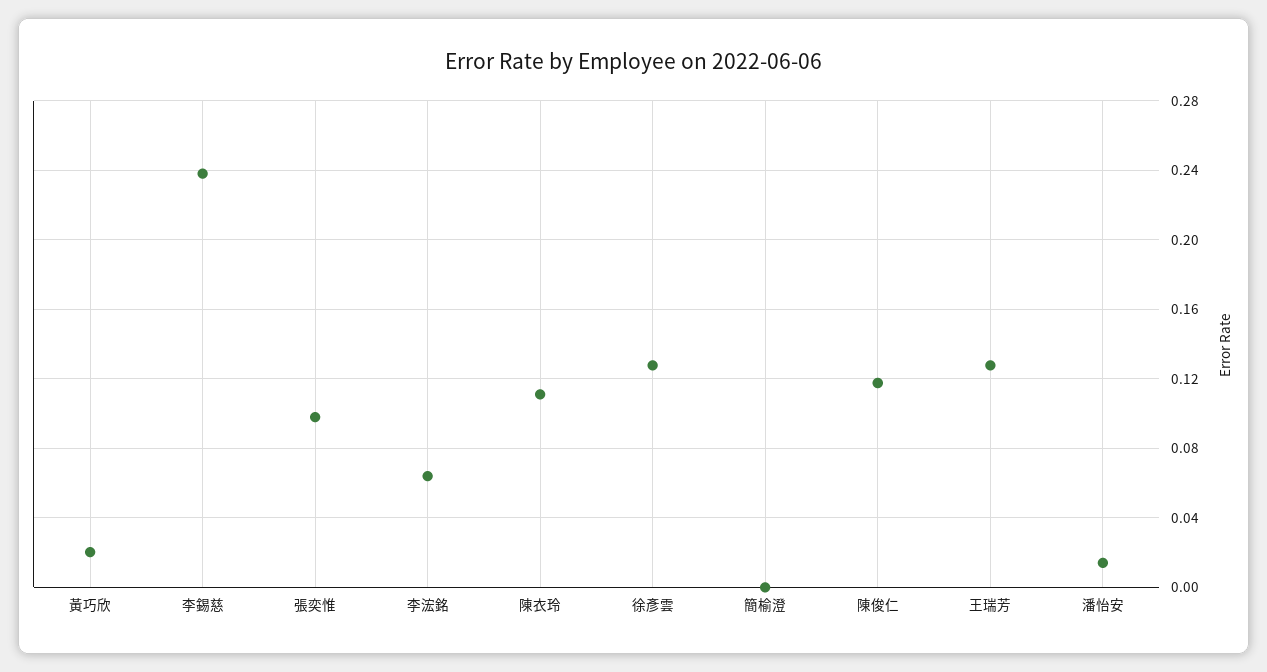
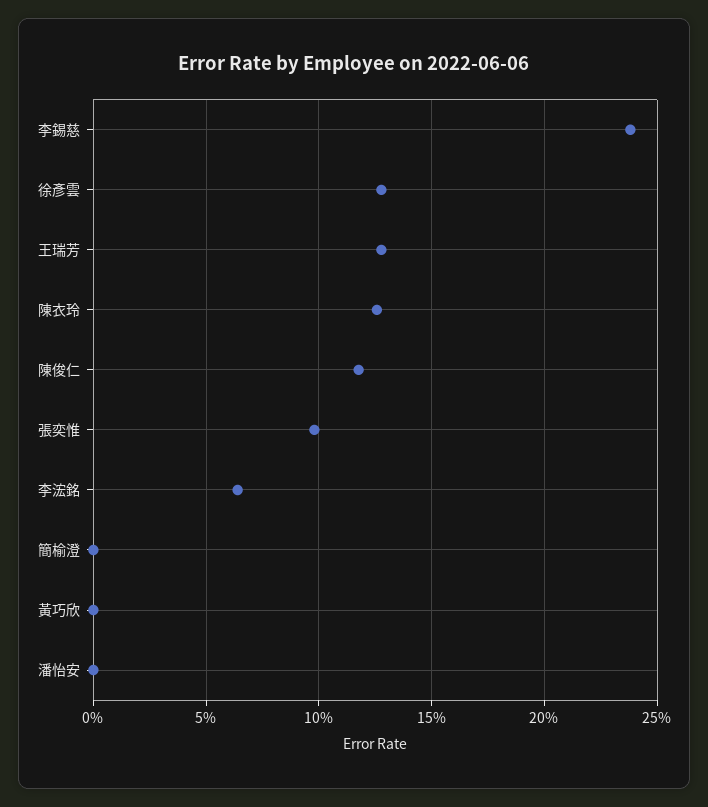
  {
-   "黃巧欣": 0.02,
+   "黃巧欣": 0,
    "李錫慈": 0.24,
    "張奕惟": 0.1,
    "李浤銘": 0.065,
-   "陳衣玲": 0.11,
+   "陳衣玲": 0.125,
    "徐彥雲": 0.13,
    "簡榆澄": 0,
    "陳俊仁": 0.12,
    "王瑞芳": 0.13,
-   "潘怡安": 0.015
+   "潘怡安": 0
  }

